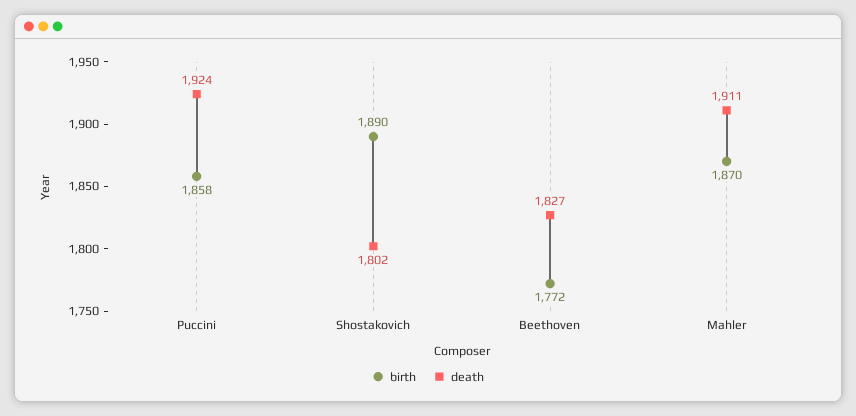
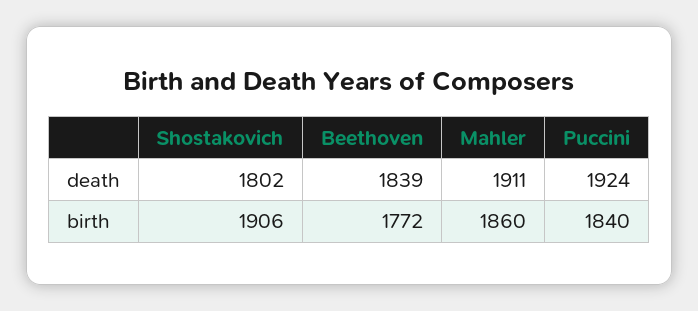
  {
    "birth": {
-     "Puccini": 1858,
+     "Puccini": 1840,
-     "Shostakovich": 1890,
+     "Shostakovich": 1906,
      "Beethoven": 1772,
-     "Mahler": 1870
+     "Mahler": 1860
    },
    "death": {
      "Puccini": 1924,
      "Shostakovich": 1802,
-     "Beethoven": 1827,
+     "Beethoven": 1839,
      "Mahler": 1911
    }
  }

